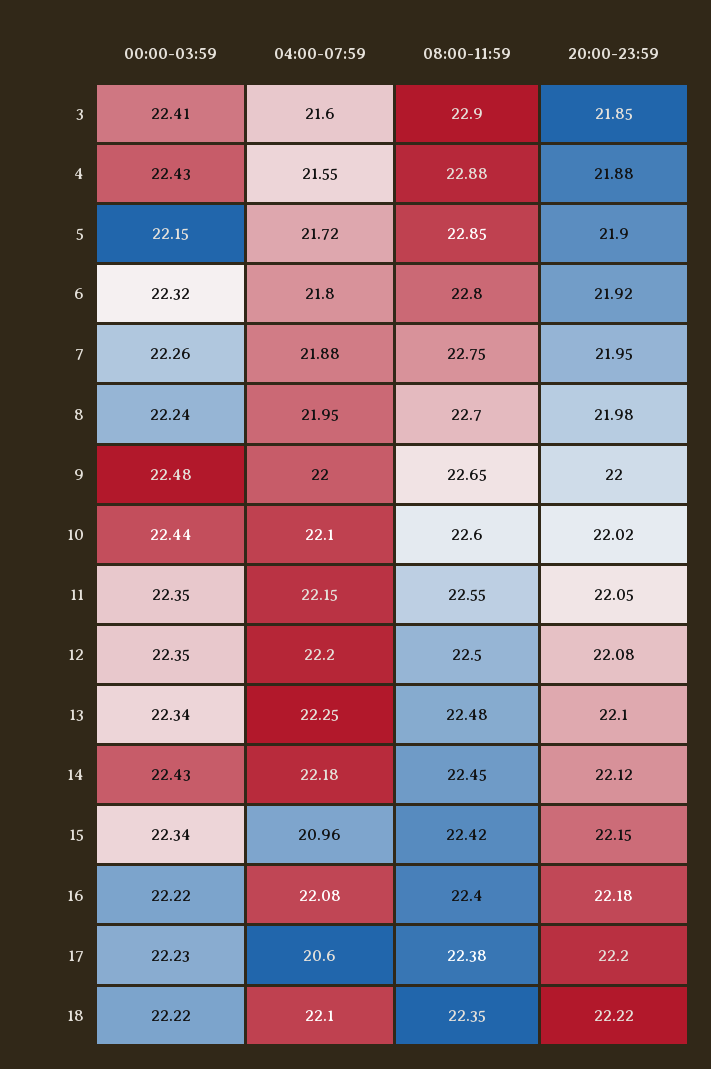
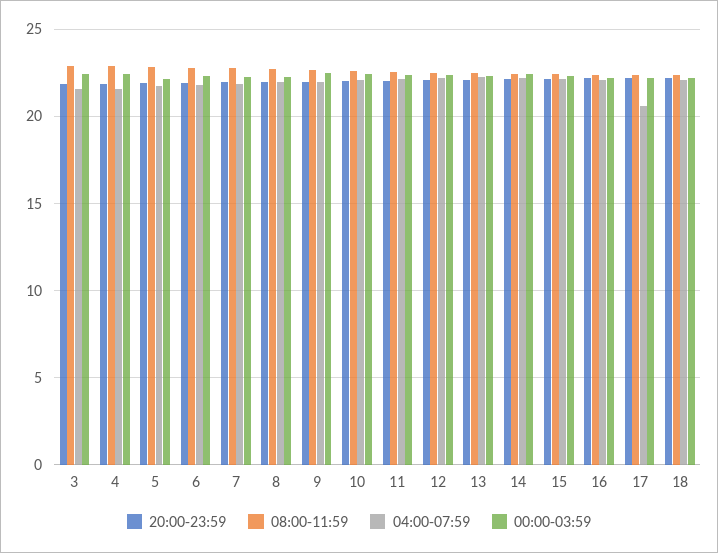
  {
    "00:00-03:59": {
      "3": 22.41,
      "4": 22.43,
      "5": 22.15,
      "6": 22.32,
      "7": 22.26,
      "8": 22.24,
      "9": 22.48,
      "10": 22.44,
      "11": 22.35,
      "12": 22.35,
      "13": 22.34,
      "14": 22.43,
      "15": 22.34,
      "16": 22.22,
      "17": 22.23,
      "18": 22.22
    },
    "04:00-07:59": {
      "3": 21.6,
      "4": 21.55,
      "5": 21.72,
      "6": 21.8,
      "7": 21.88,
      "8": 21.95,
      "9": 22,
      "10": 22.1,
      "11": 22.15,
      "12": 22.2,
      "13": 22.25,
      "14": 22.18,
-     "15": 20.96,
+     "15": 22,
      "16": 22.08,
      "17": 20.6,
      "18": 22.1
    },
    "08:00-11:59": {
      "3": 22.9,
      "4": 22.88,
      "5": 22.85,
      "6": 22.8,
      "7": 22.75,
      "8": 22.7,
      "9": 22.65,
      "10": 22.6,
      "11": 22.55,
      "12": 22.5,
      "13": 22.48,
      "14": 22.45,
      "15": 22.42,
      "16": 22.4,
      "17": 22.38,
      "18": 22.35
    },
    "20:00-23:59": {
      "3": 21.85,
      "4": 21.88,
      "5": 21.9,
      "6": 21.92,
      "7": 21.95,
      "8": 21.98,
      "9": 22,
      "10": 22.02,
      "11": 22.05,
      "12": 22.08,
      "13": 22.1,
      "14": 22.12,
      "15": 22.15,
      "16": 22.18,
      "17": 22.2,
      "18": 22.22
    }
  }

